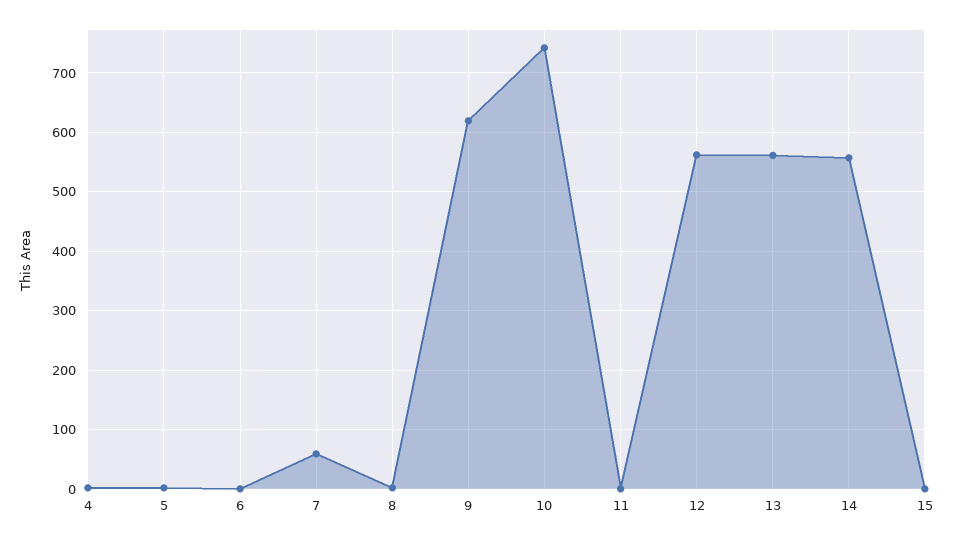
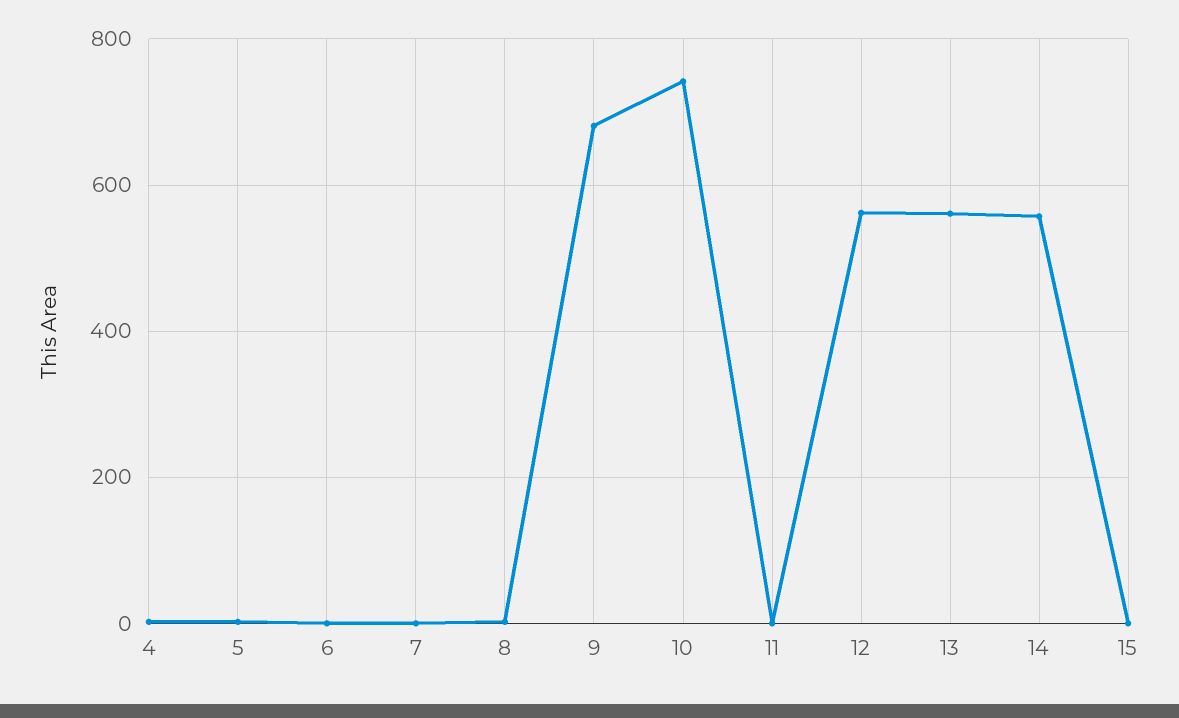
  {
    "4": 0,
    "5": 0,
    "6": 0,
-   "7": 60,
+   "7": 0,
    "8": 0,
-   "9": 620,
+   "9": 680,
    "10": 740,
    "11": 0,
    "12": 560,
    "13": 560,
    "14": 560,
    "15": 0
  }

